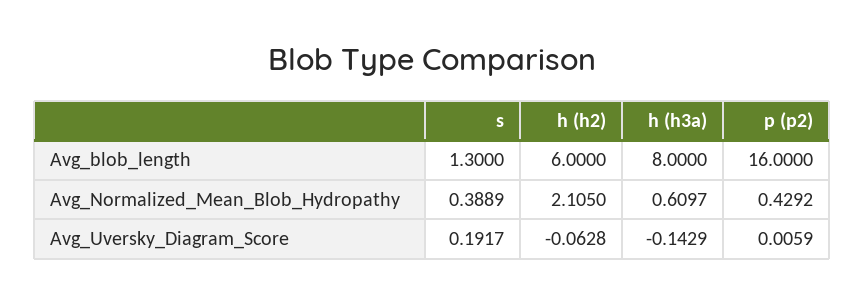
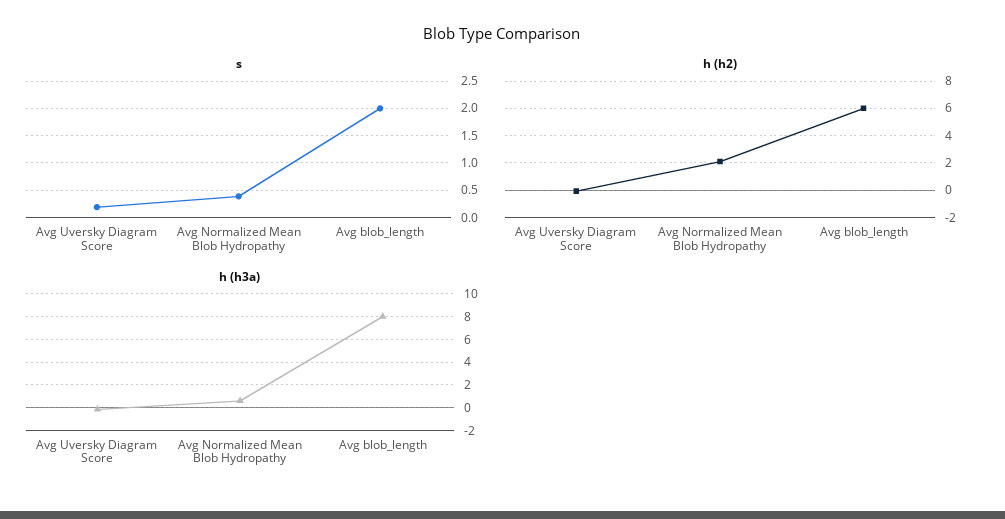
  {
    "s": {
-     "Avg_blob_length": 1.3,
+     "Avg_blob_length": 2,
      "Avg_Normalized_Mean_Blob_Hydropathy": 0.3889,
      "Avg_Uversky_Diagram_Score": 0.1917
    },
    "h (h2)": {
      "Avg_blob_length": 6,
      "Avg_Normalized_Mean_Blob_Hydropathy": 2.105,
      "Avg_Uversky_Diagram_Score": -0.0628
    },
    "h (h3a)": {
      "Avg_blob_length": 8,
      "Avg_Normalized_Mean_Blob_Hydropathy": 0.6097,
      "Avg_Uversky_Diagram_Score": -0.1429
-   },
+   }
-   "p (p2)": {
-     "Avg_blob_length": 16,
-     "Avg_Normalized_Mean_Blob_Hydropathy": 0.4292,
-     "Avg_Uversky_Diagram_Score": 0.0059
-   }
  }

